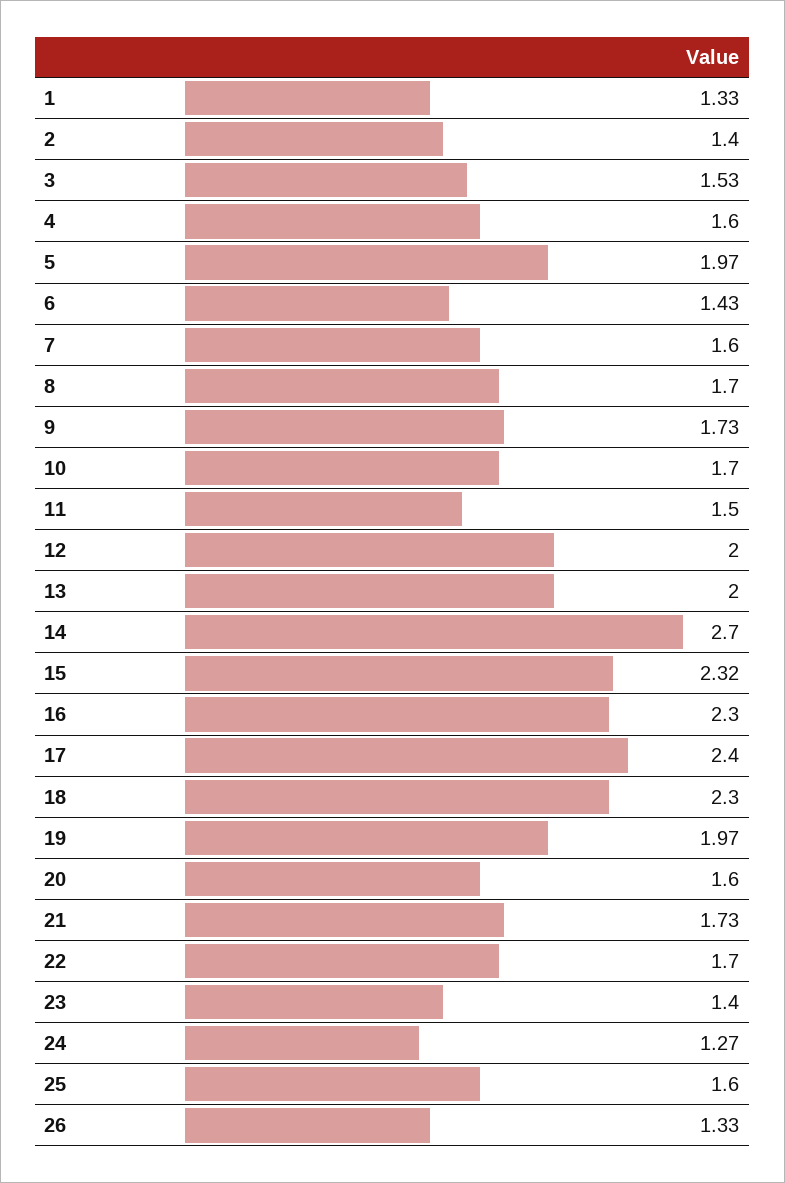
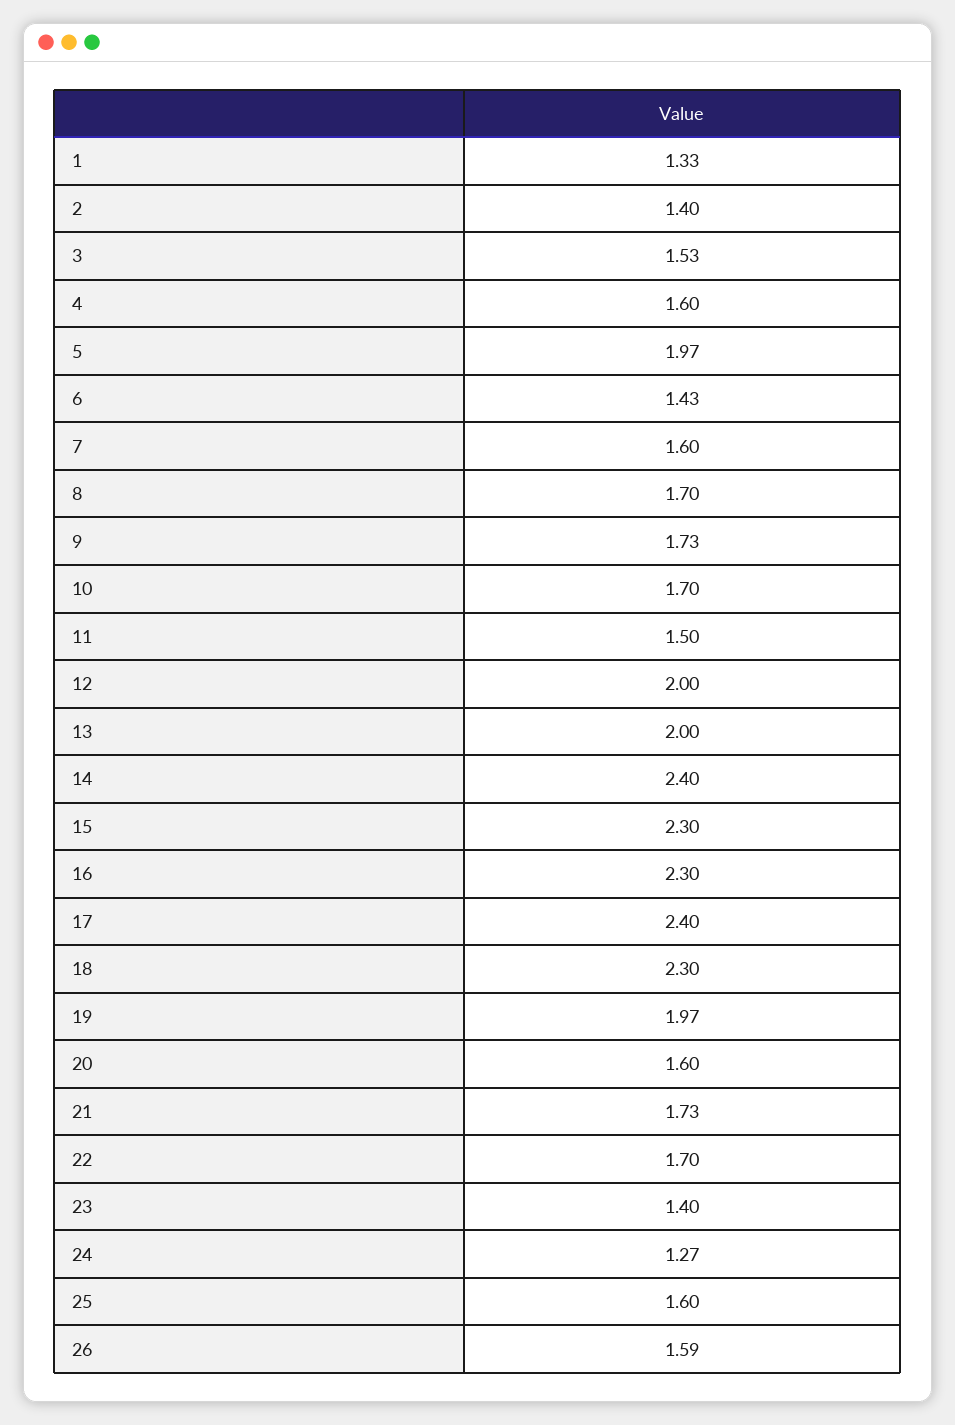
  {
    "1": 1.33,
    "2": 1.4,
    "3": 1.53,
    "4": 1.6,
    "5": 1.97,
    "6": 1.43,
    "7": 1.6,
    "8": 1.7,
    "9": 1.73,
    "10": 1.7,
    "11": 1.5,
    "12": 2,
    "13": 2,
-   "14": 2.7,
+   "14": 2.4,
-   "15": 2.32,
+   "15": 2.3,
    "16": 2.3,
    "17": 2.4,
    "18": 2.3,
    "19": 1.97,
    "20": 1.6,
    "21": 1.73,
    "22": 1.7,
    "23": 1.4,
    "24": 1.27,
    "25": 1.6,
-   "26": 1.33
+   "26": 1.59
  }

